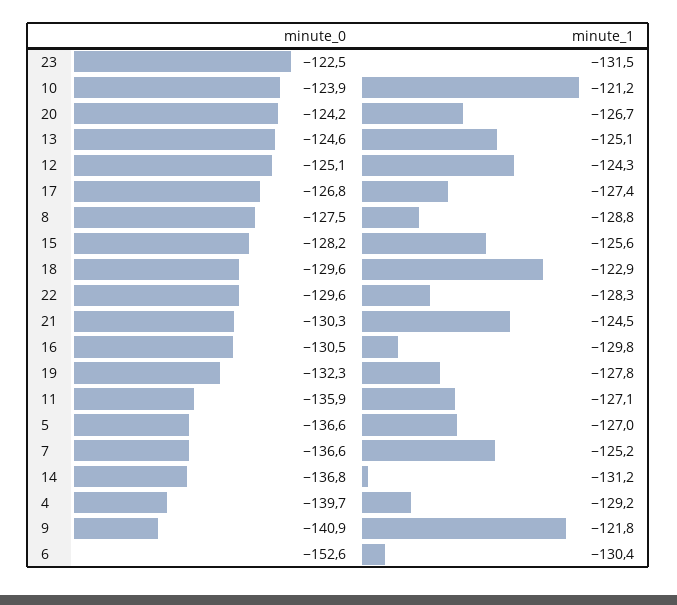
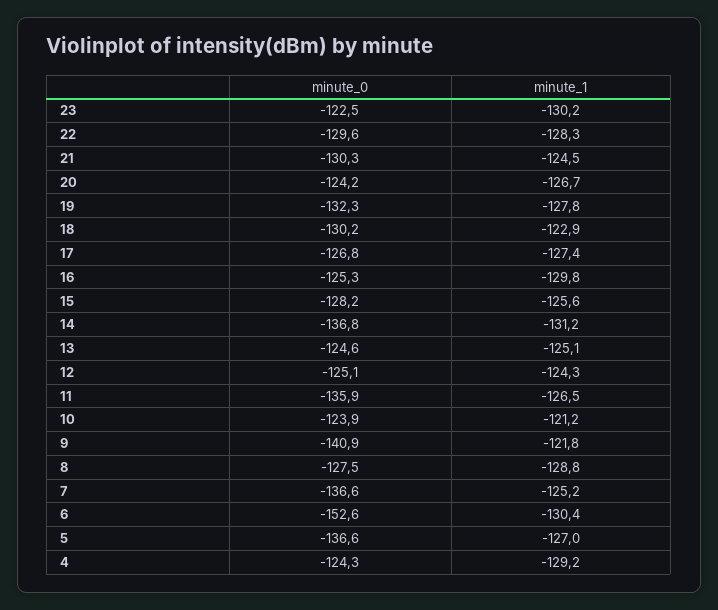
  {
    "minute_0": {
      "23": -122.5,
      "10": -123.9,
      "20": -124.2,
      "13": -124.6,
      "12": -125.1,
      "17": -126.8,
      "8": -127.5,
      "15": -128.2,
-     "18": -129.6,
+     "18": -130.2,
      "22": -129.6,
      "21": -130.3,
-     "16": -130.5,
+     "16": -125.3,
      "19": -132.3,
      "11": -135.9,
      "5": -136.6,
      "7": -136.6,
      "14": -136.8,
-     "4": -139.7,
+     "4": -124.3,
      "9": -140.9,
      "6": -152.6
    },
    "minute_1": {
-     "23": -131.5,
+     "23": -130.2,
      "10": -121.2,
      "20": -126.7,
      "13": -125.1,
      "12": -124.3,
      "17": -127.4,
      "8": -128.8,
      "15": -125.6,
      "18": -122.9,
      "22": -128.3,
      "21": -124.5,
      "16": -129.8,
      "19": -127.8,
-     "11": -127.1,
+     "11": -126.5,
      "5": -127,
      "7": -125.2,
      "14": -131.2,
      "4": -129.2,
      "9": -121.8,
      "6": -130.4
    }
  }

